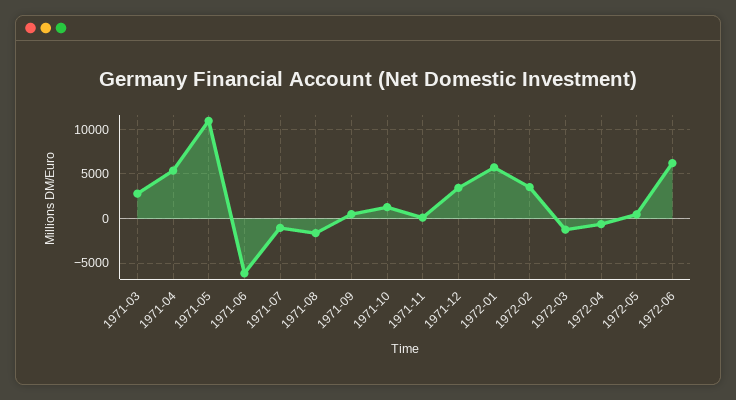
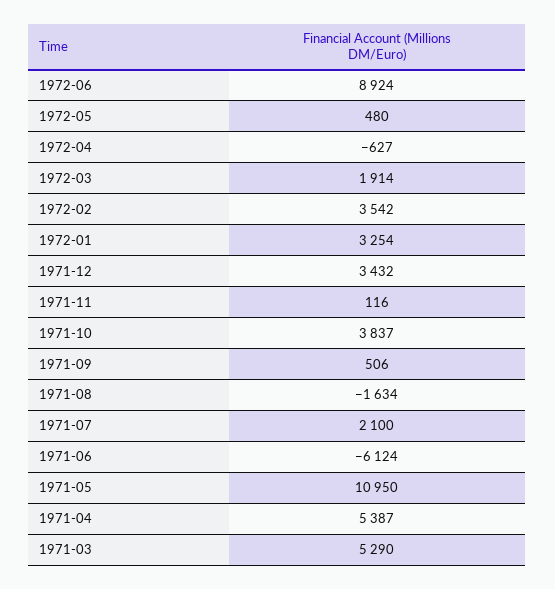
  {
-   "1971-03": 3000,
+   "1971-03": 5290,
    "1971-04": 5387,
    "1971-05": 10950,
    "1971-06": -6124,
-   "1971-07": -1000,
+   "1971-07": 2100,
    "1971-08": -1634,
    "1971-09": 506,
-   "1971-10": 1000,
+   "1971-10": 3837,
    "1971-11": 116,
    "1971-12": 3432,
-   "1972-01": 6000,
+   "1972-01": 3254,
    "1972-02": 3542,
-   "1972-03": -1000,
+   "1972-03": 1914,
    "1972-04": -627,
    "1972-05": 480,
-   "1972-06": 6000
+   "1972-06": 8924
  }

